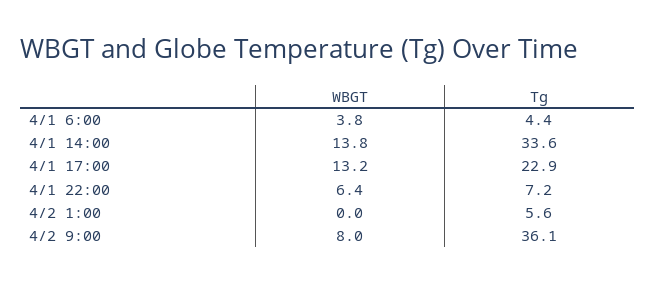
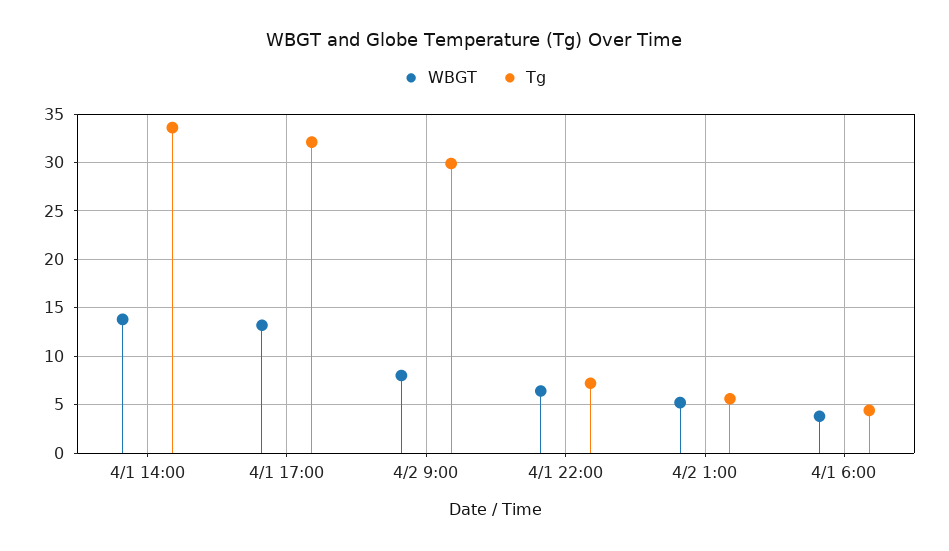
  {
    "WBGT": {
      "4/1 6:00": 3.8,
      "4/1 14:00": 13.8,
      "4/1 17:00": 13.2,
      "4/1 22:00": 6.4,
-     "4/2 1:00": 0,
+     "4/2 1:00": 5,
      "4/2 9:00": 8
    },
    "Tg": {
      "4/1 6:00": 4.4,
      "4/1 14:00": 33.6,
-     "4/1 17:00": 22.9,
+     "4/1 17:00": 32,
      "4/1 22:00": 7.2,
      "4/2 1:00": 5.6,
-     "4/2 9:00": 36.1
+     "4/2 9:00": 30
    }
  }

